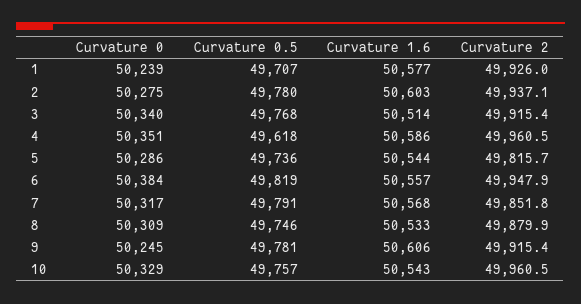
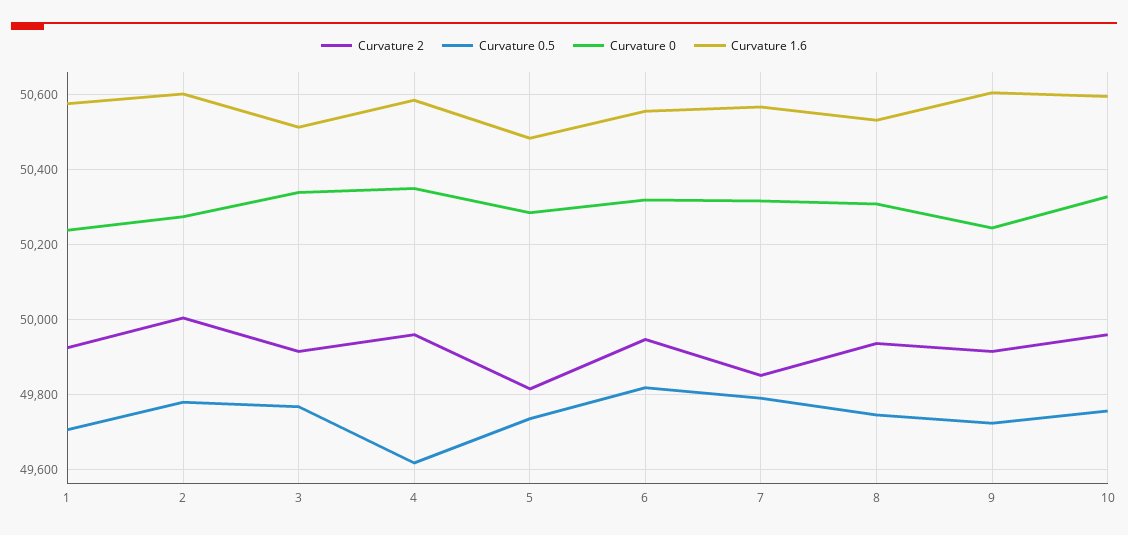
  {
    "Curvature 0": {
      "1": 50239,
      "2": 50275,
      "3": 50340,
      "4": 50351,
      "5": 50286,
-     "6": 50384,
+     "6": 50320,
      "7": 50317,
      "8": 50309,
      "9": 50245,
      "10": 50329
    },
    "Curvature 0.5": {
      "1": 49707,
      "2": 49780,
      "3": 49768,
      "4": 49618,
      "5": 49736,
      "6": 49819,
      "7": 49791,
      "8": 49746,
-     "9": 49781,
+     "9": 49720,
      "10": 49757
    },
    "Curvature 1.6": {
      "1": 50577,
      "2": 50603,
      "3": 50514,
      "4": 50586,
-     "5": 50544,
+     "5": 50480,
      "6": 50557,
      "7": 50568,
      "8": 50533,
      "9": 50606,
-     "10": 50543
+     "10": 50600
    },
    "Curvature 2": {
      "1": 49926,
-     "2": 49937.1,
+     "2": 50000,
      "3": 49915.4,
      "4": 49960.5,
      "5": 49815.7,
      "6": 49947.9,
      "7": 49851.8,
-     "8": 49879.9,
+     "8": 49940,
      "9": 49915.4,
      "10": 49960.5
    }
  }

